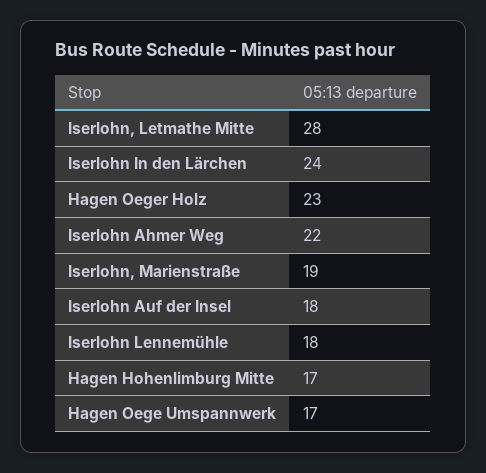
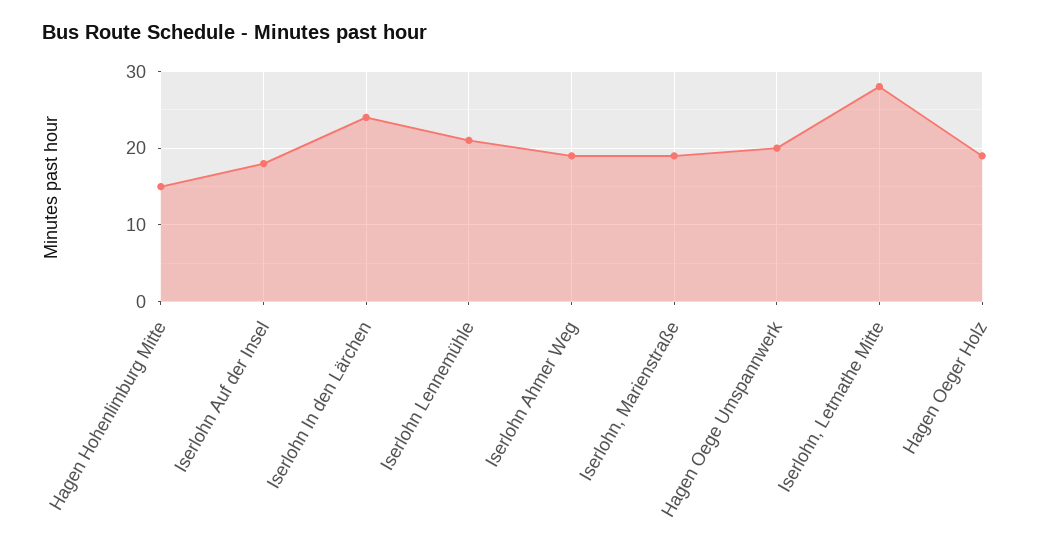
  {
    "Iserlohn, Letmathe Mitte": 28,
    "Iserlohn In den Lärchen": 24,
-   "Hagen Oeger Holz": 23,
+   "Hagen Oeger Holz": 19,
-   "Iserlohn Ahmer Weg": 22,
+   "Iserlohn Ahmer Weg": 19,
    "Iserlohn, Marienstraße": 19,
    "Iserlohn Auf der Insel": 18,
-   "Iserlohn Lennemühle": 18,
+   "Iserlohn Lennemühle": 21,
-   "Hagen Hohenlimburg Mitte": 17,
+   "Hagen Hohenlimburg Mitte": 15,
-   "Hagen Oege Umspannwerk": 17
+   "Hagen Oege Umspannwerk": 20
  }

